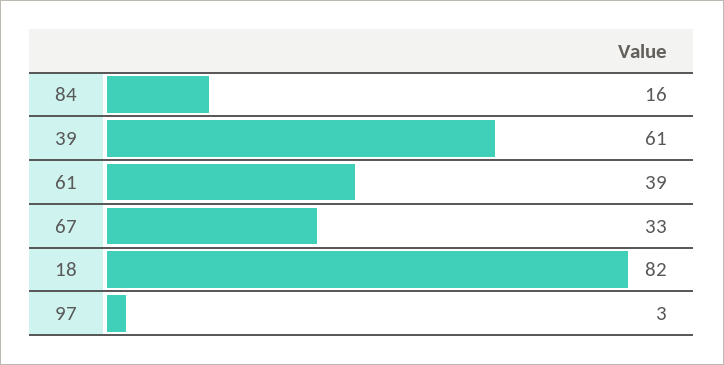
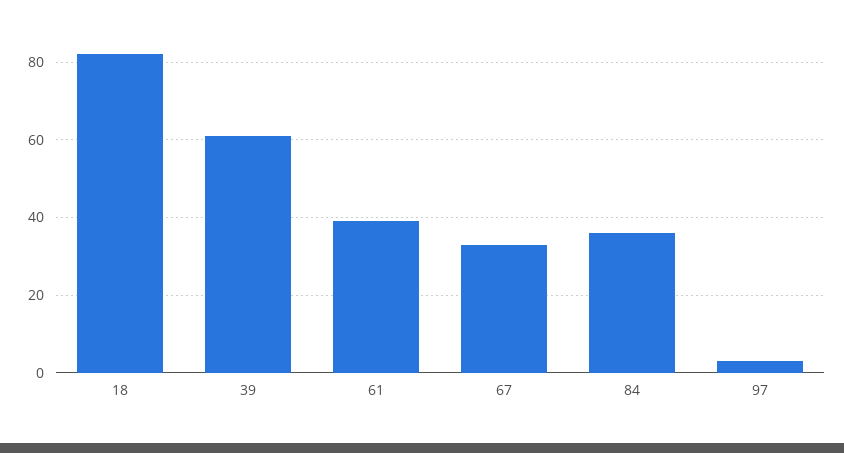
  {
-   "84": 16,
+   "84": 35,
    "39": 61,
    "61": 39,
    "67": 33,
    "18": 82,
    "97": 3
  }

